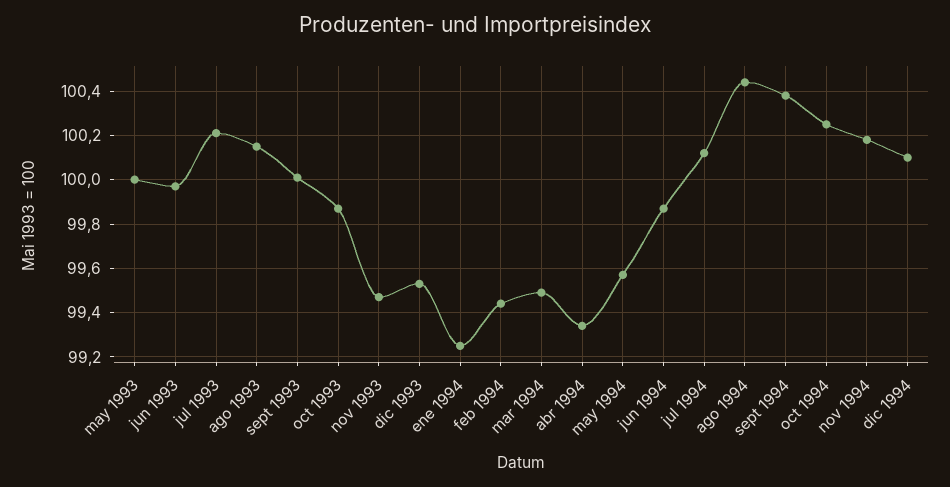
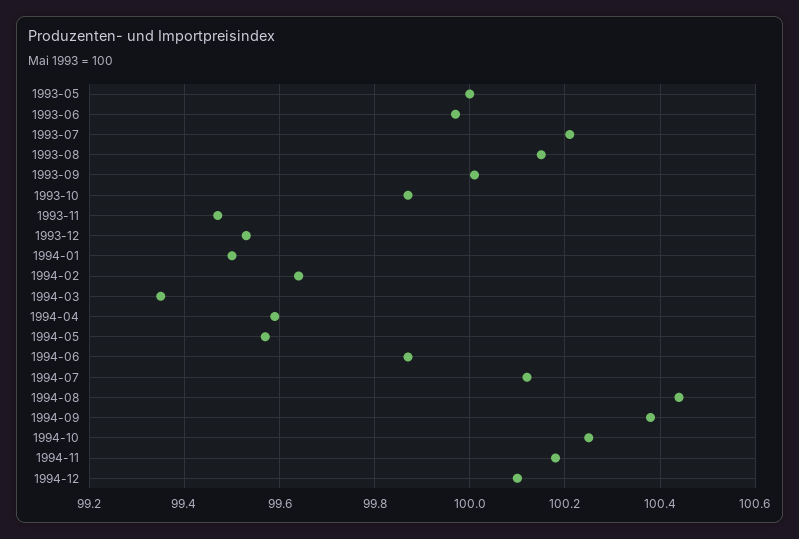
  {
    "may 1993": 100,
    "jun 1993": 99.95,
    "jul 1993": 100.2,
    "ago 1993": 100.15,
    "sept 1993": 100,
    "oct 1993": 99.85,
    "nov 1993": 99.45,
    "dic 1993": 99.55,
-   "ene 1994": 99.25,
+   "ene 1994": 99.5,
-   "feb 1994": 99.45,
+   "feb 1994": 99.65,
-   "mar 1994": 99.5,
+   "mar 1994": 99.35,
-   "abr 1994": 99.35,
+   "abr 1994": 99.6,
    "may 1994": 99.55,
    "jun 1994": 99.85,
    "jul 1994": 100.1,
    "ago 1994": 100.45,
    "sept 1994": 100.4,
    "oct 1994": 100.25,
    "nov 1994": 100.2,
    "dic 1994": 100.1
  }

